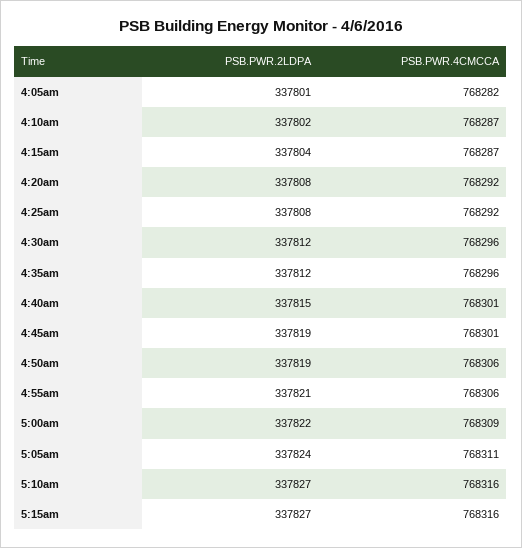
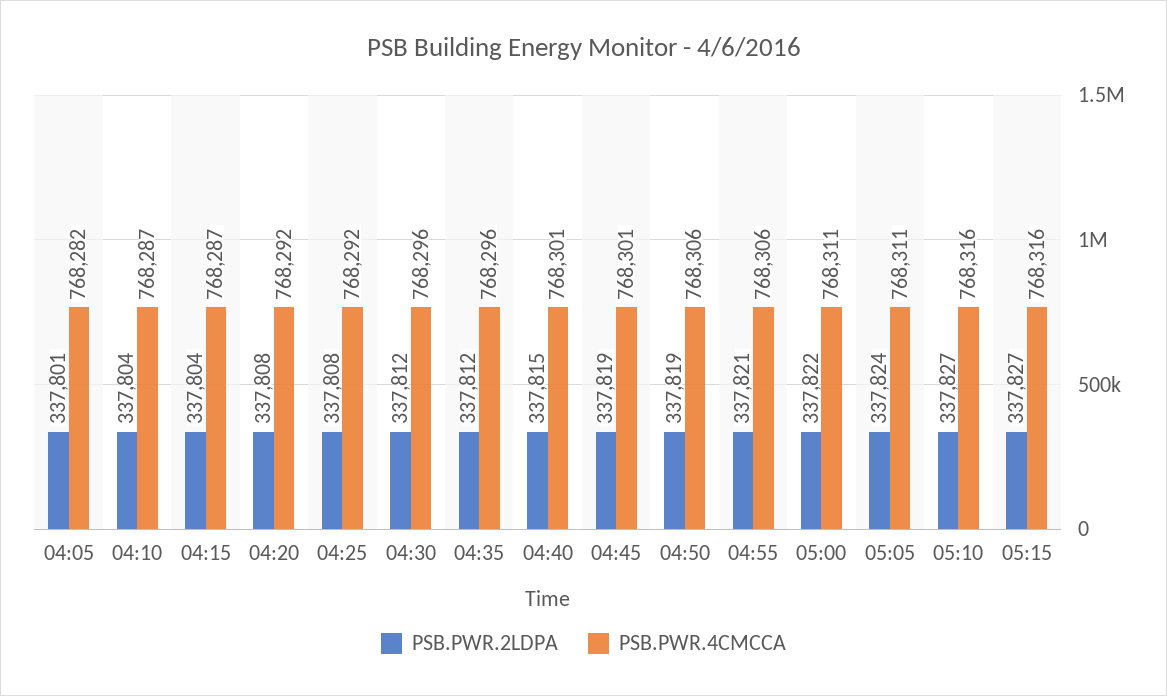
  {
    "PSB.PWR.2LDPA": {
      "4:05am": 337801,
-     "4:10am": 337802,
+     "4:10am": 337804,
      "4:15am": 337804,
      "4:20am": 337808,
      "4:25am": 337808,
      "4:30am": 337812,
      "4:35am": 337812,
      "4:40am": 337815,
      "4:45am": 337819,
      "4:50am": 337819,
      "4:55am": 337821,
      "5:00am": 337822,
      "5:05am": 337824,
      "5:10am": 337827,
      "5:15am": 337827
    },
    "PSB.PWR.4CMCCA": {
      "4:05am": 768282,
      "4:10am": 768287,
      "4:15am": 768287,
      "4:20am": 768292,
      "4:25am": 768292,
      "4:30am": 768296,
      "4:35am": 768296,
      "4:40am": 768301,
      "4:45am": 768301,
      "4:50am": 768306,
      "4:55am": 768306,
-     "5:00am": 768309,
+     "5:00am": 768311,
      "5:05am": 768311,
      "5:10am": 768316,
      "5:15am": 768316
    }
  }

